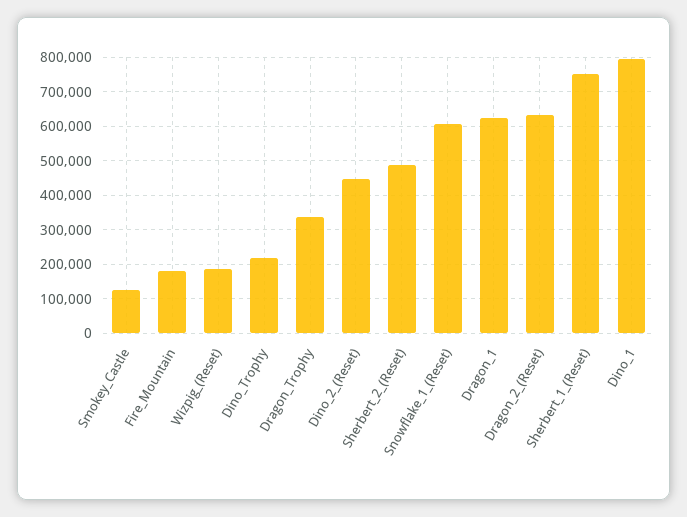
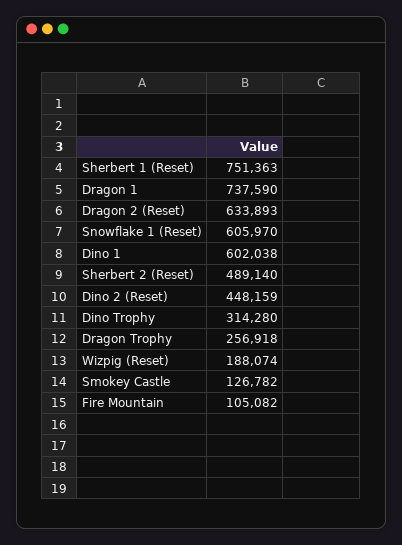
  {
    "Smokey_Castle": 126782,
-   "Fire_Mountain": 180000,
+   "Fire_Mountain": 105082,
    "Wizpig_(Reset)": 188074,
-   "Dino_Trophy": 220000,
+   "Dino_Trophy": 314280,
-   "Dragon_Trophy": 340000,
+   "Dragon_Trophy": 256918,
    "Dino_2_(Reset)": 448159,
    "Sherbert_2_(Reset)": 489140,
    "Snowflake_1_(Reset)": 605970,
-   "Dragon_1": 620000,
+   "Dragon_1": 737590,
    "Dragon_2_(Reset)": 633893,
    "Sherbert_1_(Reset)": 751363,
-   "Dino_1": 800000
+   "Dino_1": 602038
  }

